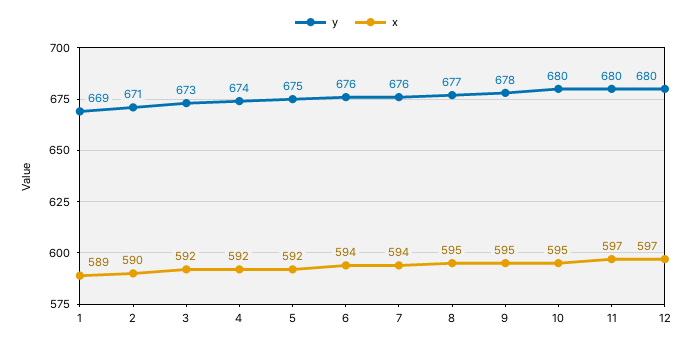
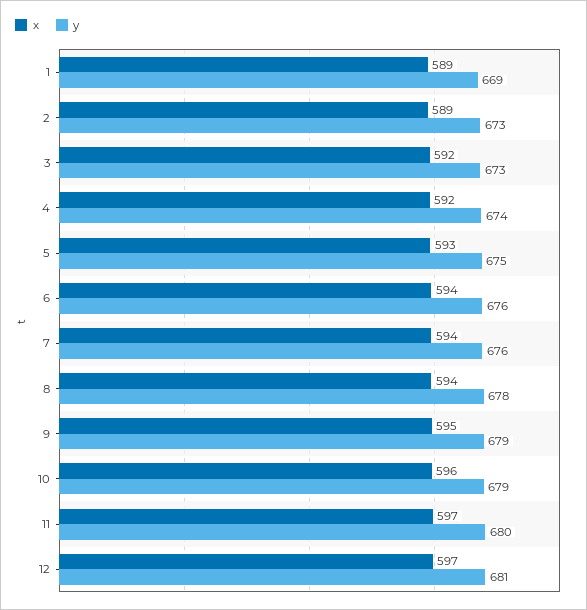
  {
    "y": {
      "1": 669,
-     "2": 671,
+     "2": 673,
      "3": 673,
      "4": 674,
      "5": 675,
      "6": 676,
      "7": 676,
-     "8": 677,
+     "8": 678,
-     "9": 678,
+     "9": 679,
-     "10": 680,
+     "10": 679,
      "11": 680,
-     "12": 680
+     "12": 681
    },
    "x": {
      "1": 589,
-     "2": 590,
+     "2": 589,
      "3": 592,
      "4": 592,
-     "5": 592,
+     "5": 593,
      "6": 594,
      "7": 594,
-     "8": 595,
+     "8": 594,
      "9": 595,
-     "10": 595,
+     "10": 596,
      "11": 597,
      "12": 597
    }
  }

